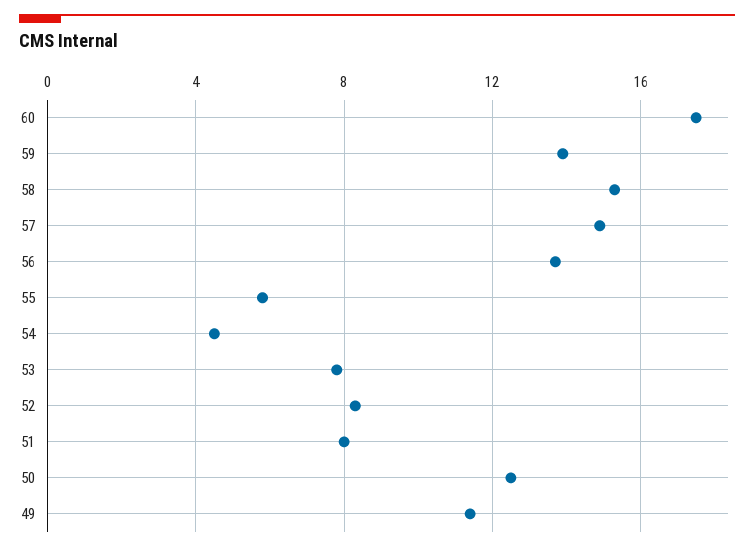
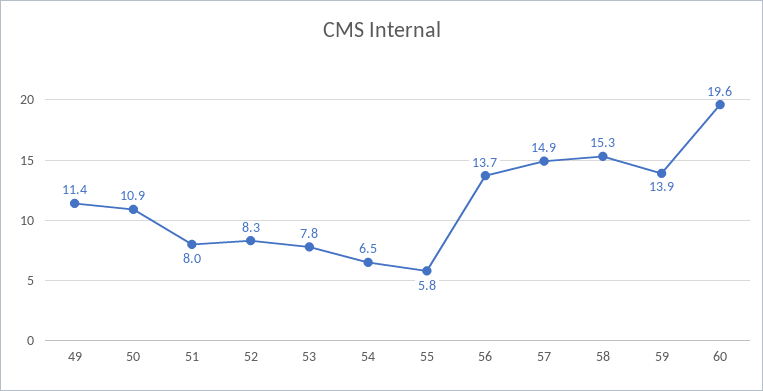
  {
-   "60": 17.5,
+   "60": 19.6,
    "59": 13.9,
    "58": 15.3,
    "57": 14.9,
    "56": 13.7,
    "55": 5.8,
-   "54": 4.5,
+   "54": 6.5,
    "53": 7.8,
    "52": 8.3,
    "51": 8,
-   "50": 12.5,
+   "50": 10.9,
    "49": 11.4
  }

